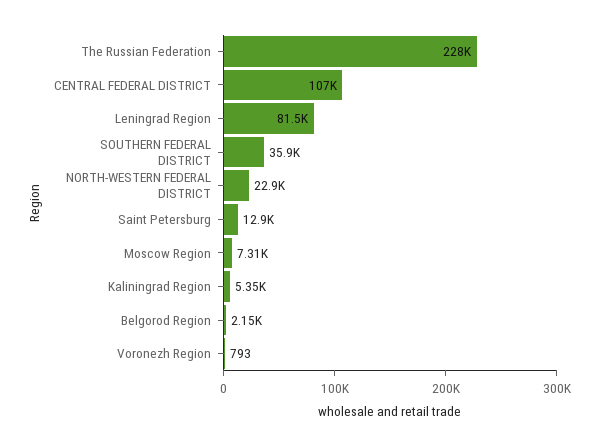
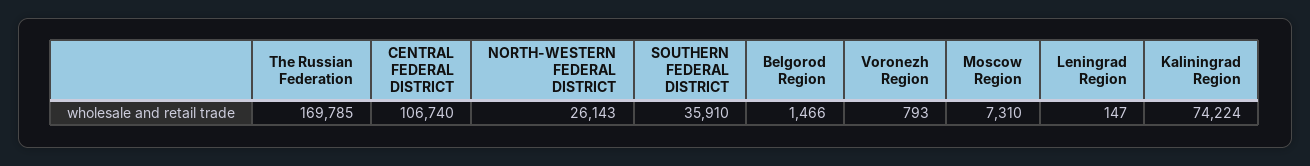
  {
-   "The Russian Federation": 228000,
+   "The Russian Federation": 169785,
    "CENTRAL FEDERAL DISTRICT": 106740,
-   "Leningrad Region": 81500,
+   "Leningrad Region": 147,
    "SOUTHERN FEDERAL DISTRICT": 35910,
-   "NORTH-WESTERN FEDERAL DISTRICT": 22900,
+   "NORTH-WESTERN FEDERAL DISTRICT": 26143,
-   "Saint Petersburg": 12900,
    "Moscow Region": 7310,
-   "Kaliningrad Region": 5350,
+   "Kaliningrad Region": 74224,
-   "Belgorod Region": 2150,
+   "Belgorod Region": 1466,
    "Voronezh Region": 793
  }

